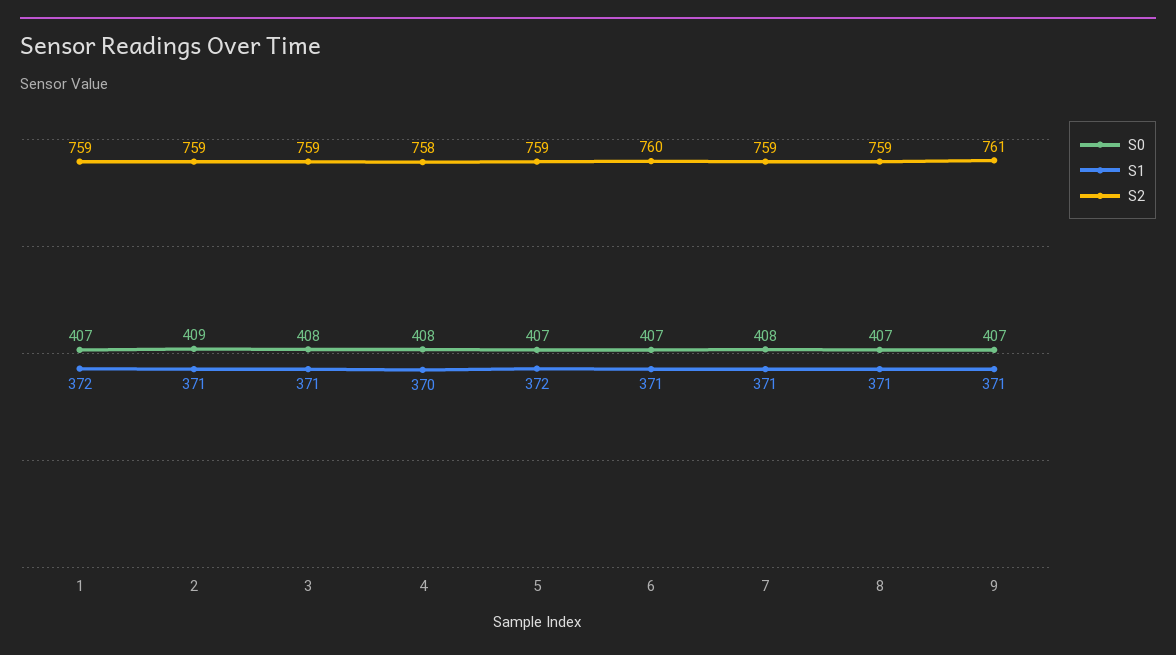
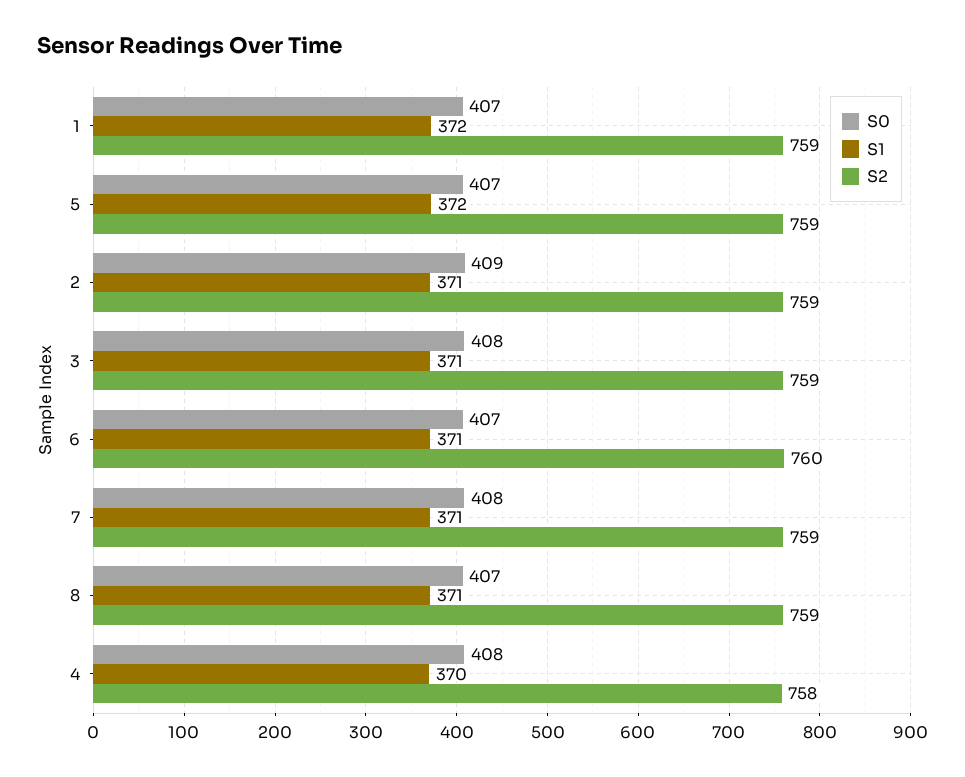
  {
    "S0": {
      "1": 407,
      "2": 409,
      "3": 408,
      "4": 408,
      "5": 407,
      "6": 407,
      "7": 408,
-     "8": 407,
+     "8": 407
-     "9": 407
    },
    "S1": {
      "1": 372,
      "2": 371,
      "3": 371,
      "4": 370,
      "5": 372,
      "6": 371,
      "7": 371,
-     "8": 371,
+     "8": 371
-     "9": 371
    },
    "S2": {
      "1": 759,
      "2": 759,
      "3": 759,
      "4": 758,
      "5": 759,
      "6": 760,
      "7": 759,
-     "8": 759,
+     "8": 759
-     "9": 761
    }
  }

